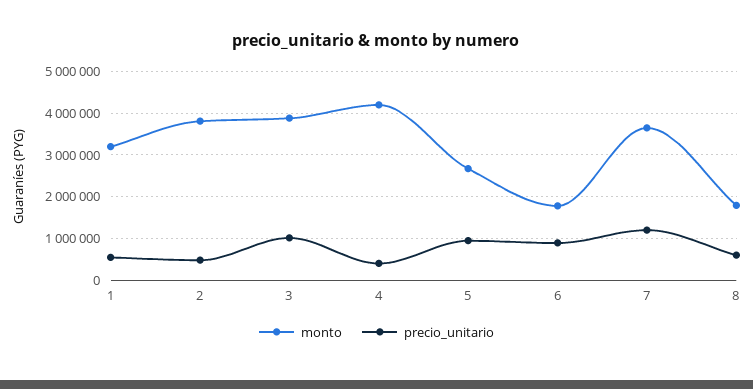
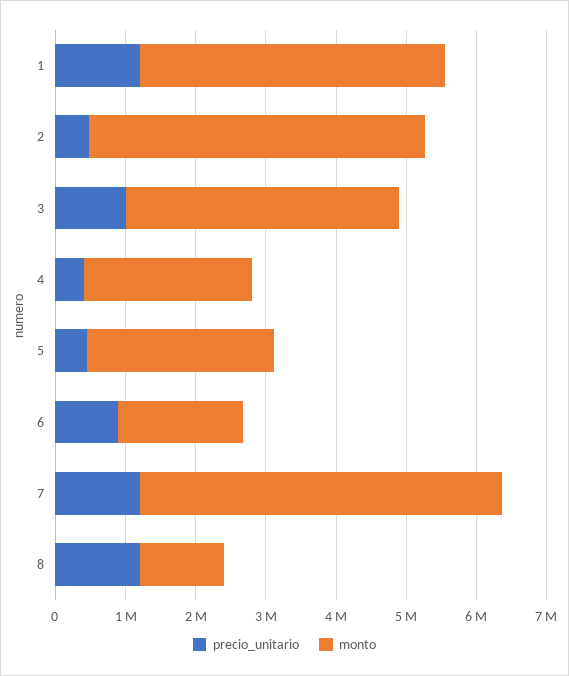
  {
    "monto": {
-     "1": 3200000,
+     "1": 4400000,
-     "2": 3800000,
+     "2": 4800000,
      "3": 3800000,
-     "4": 4200000,
+     "4": 2400000,
      "5": 2600000,
      "6": 1800000,
-     "7": 3600000,
+     "7": 5200000,
-     "8": 1800000
+     "8": 1200000
    },
    "precio_unitario": {
-     "1": 600000,
+     "1": 1200000,
      "2": 400000,
      "3": 1000000,
      "4": 400000,
-     "5": 1000000,
+     "5": 400000,
      "6": 800000,
      "7": 1200000,
-     "8": 600000
+     "8": 1200000
    }
  }

